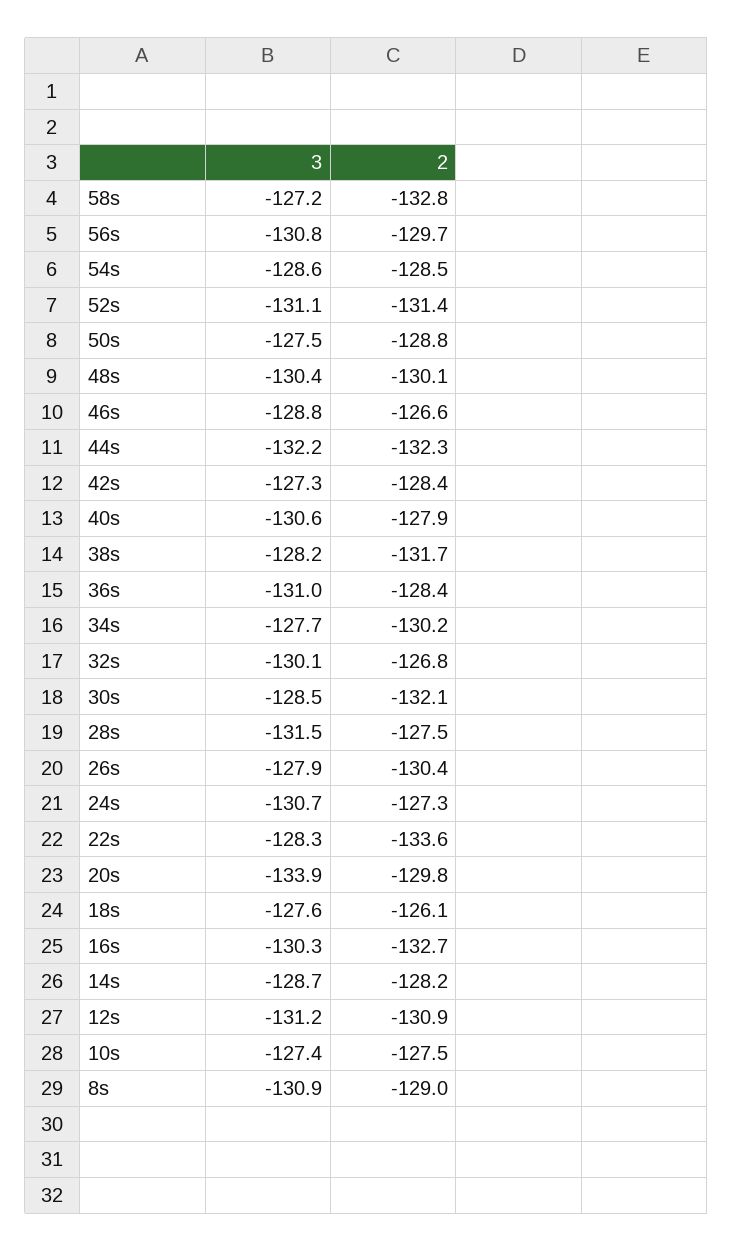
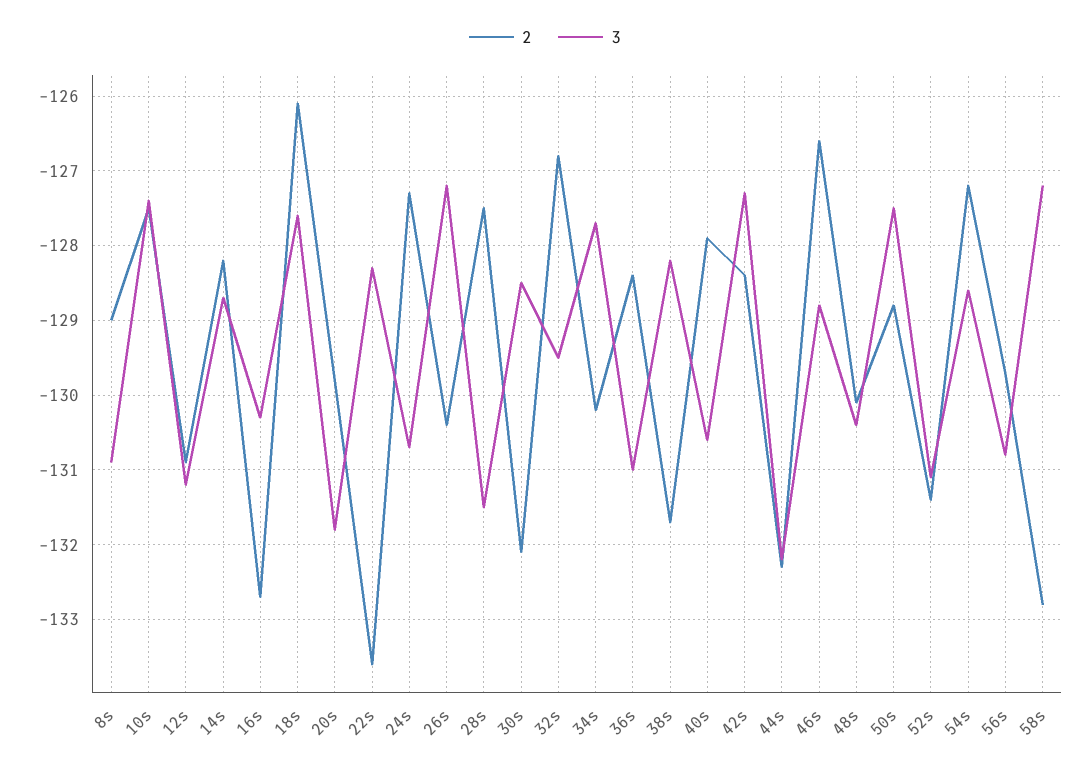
  {
    "3": {
      "58s": -127.2,
      "56s": -130.8,
      "54s": -128.6,
      "52s": -131.1,
      "50s": -127.5,
      "48s": -130.4,
      "46s": -128.8,
      "44s": -132.2,
      "42s": -127.3,
      "40s": -130.6,
      "38s": -128.2,
      "36s": -131,
      "34s": -127.7,
-     "32s": -130.1,
+     "32s": -129.5,
      "30s": -128.5,
      "28s": -131.5,
-     "26s": -127.9,
+     "26s": -127.2,
      "24s": -130.7,
      "22s": -128.3,
-     "20s": -133.9,
+     "20s": -131.8,
      "18s": -127.6,
      "16s": -130.3,
      "14s": -128.7,
      "12s": -131.2,
      "10s": -127.4,
      "8s": -130.9
    },
    "2": {
      "58s": -132.8,
      "56s": -129.7,
-     "54s": -128.5,
+     "54s": -127.2,
      "52s": -131.4,
      "50s": -128.8,
      "48s": -130.1,
      "46s": -126.6,
      "44s": -132.3,
      "42s": -128.4,
      "40s": -127.9,
      "38s": -131.7,
      "36s": -128.4,
      "34s": -130.2,
      "32s": -126.8,
      "30s": -132.1,
      "28s": -127.5,
      "26s": -130.4,
      "24s": -127.3,
      "22s": -133.6,
      "20s": -129.8,
      "18s": -126.1,
      "16s": -132.7,
      "14s": -128.2,
      "12s": -130.9,
      "10s": -127.5,
      "8s": -129
    }
  }

